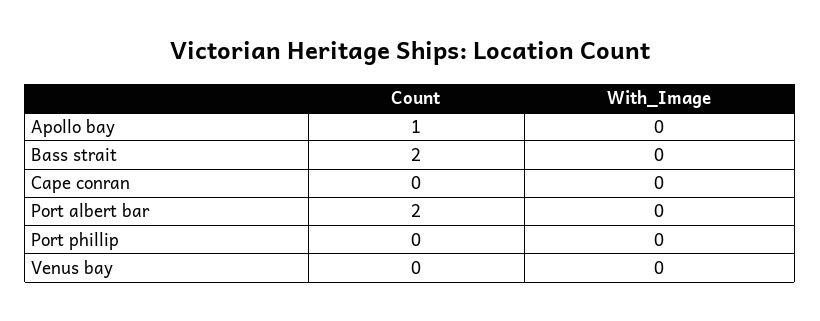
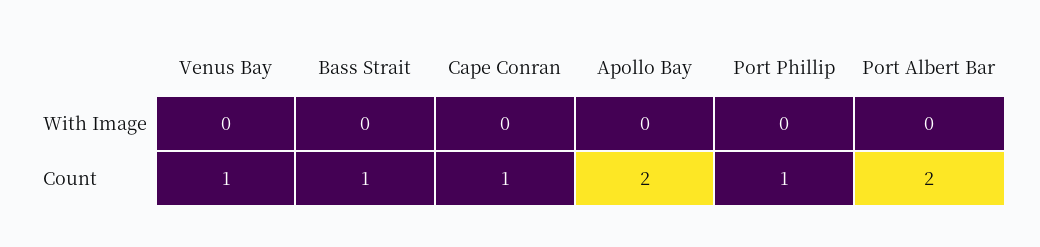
  {
    "Count": {
-     "Apollo bay": 1,
+     "Apollo bay": 2,
-     "Bass strait": 2,
+     "Bass strait": 1,
-     "Cape conran": 0,
+     "Cape conran": 1,
      "Port albert bar": 2,
-     "Port phillip": 0,
+     "Port phillip": 1,
-     "Venus bay": 0
+     "Venus bay": 1
    },
    "With_Image": {
      "Apollo bay": 0,
      "Bass strait": 0,
      "Cape conran": 0,
      "Port albert bar": 0,
      "Port phillip": 0,
      "Venus bay": 0
    }
  }

